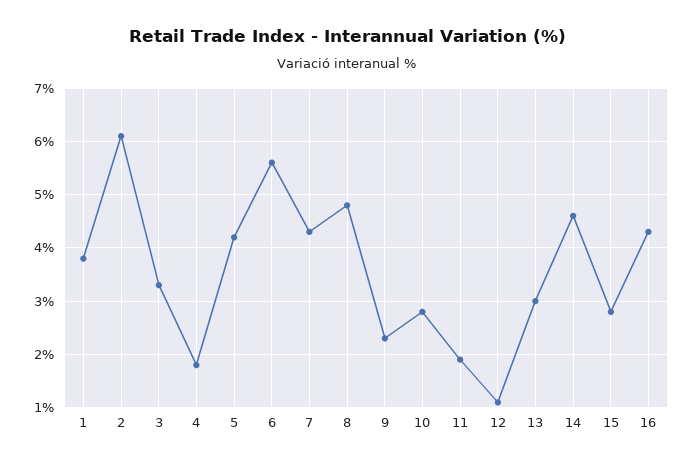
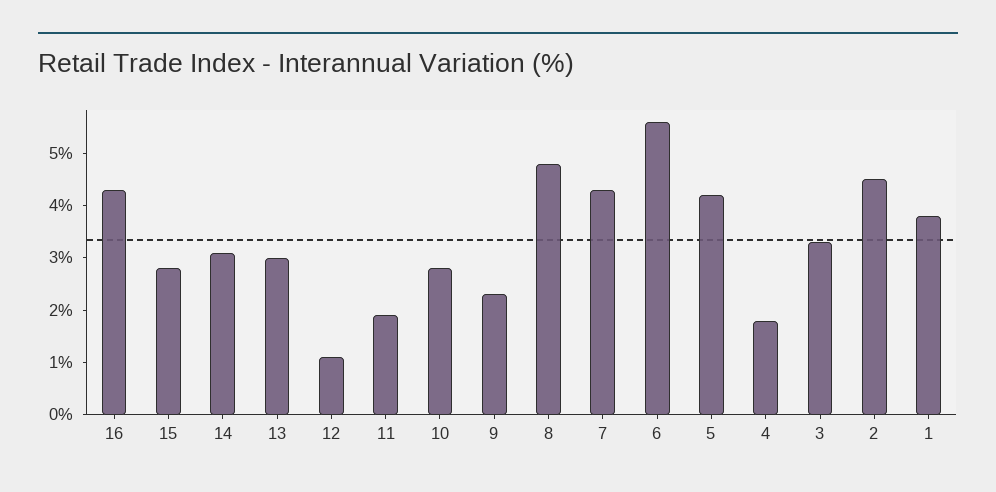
  {
    "1": 4,
-   "2": 6,
+   "2": 4.5,
    "3": 3.5,
    "4": 2,
    "5": 4,
    "6": 5.5,
    "7": 4.5,
    "8": 5,
    "9": 2.5,
    "10": 3,
    "11": 2,
    "12": 1,
    "13": 3,
-   "14": 4.5,
+   "14": 3,
    "15": 3,
    "16": 4.5
  }

